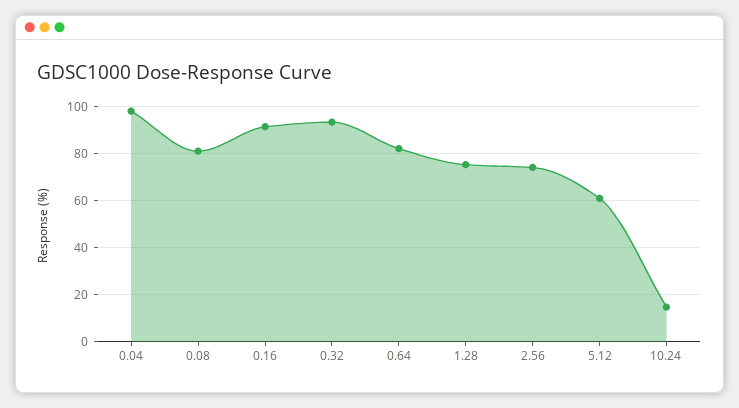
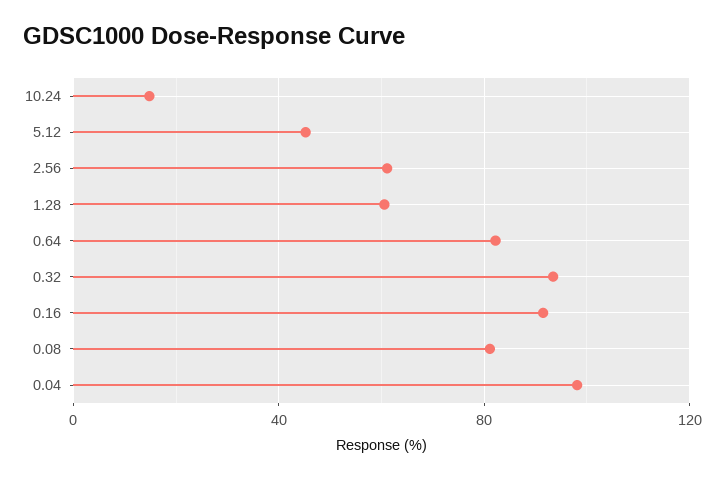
  {
    "0.04": 100,
    "0.08": 80,
    "0.16": 90,
    "0.32": 95,
    "0.64": 80,
-   "1.28": 75,
+   "1.28": 60,
-   "2.56": 75,
+   "2.56": 60,
-   "5.12": 60,
+   "5.12": 45,
    "10.24": 15
  }

